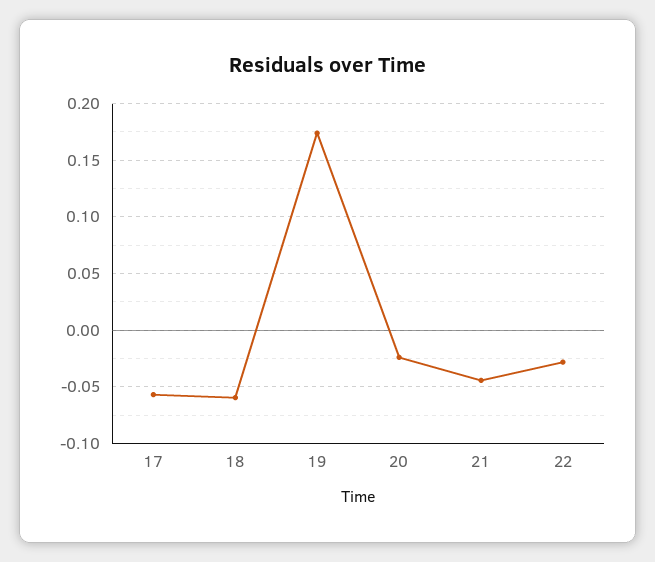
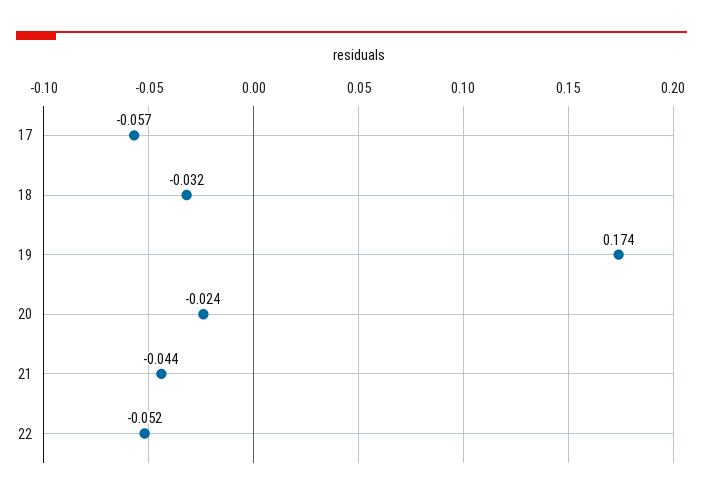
  {
    "17": -0.057,
-   "18": -0.06,
+   "18": -0.032,
    "19": 0.174,
    "20": -0.024,
    "21": -0.044,
-   "22": -0.03
+   "22": -0.052
  }

